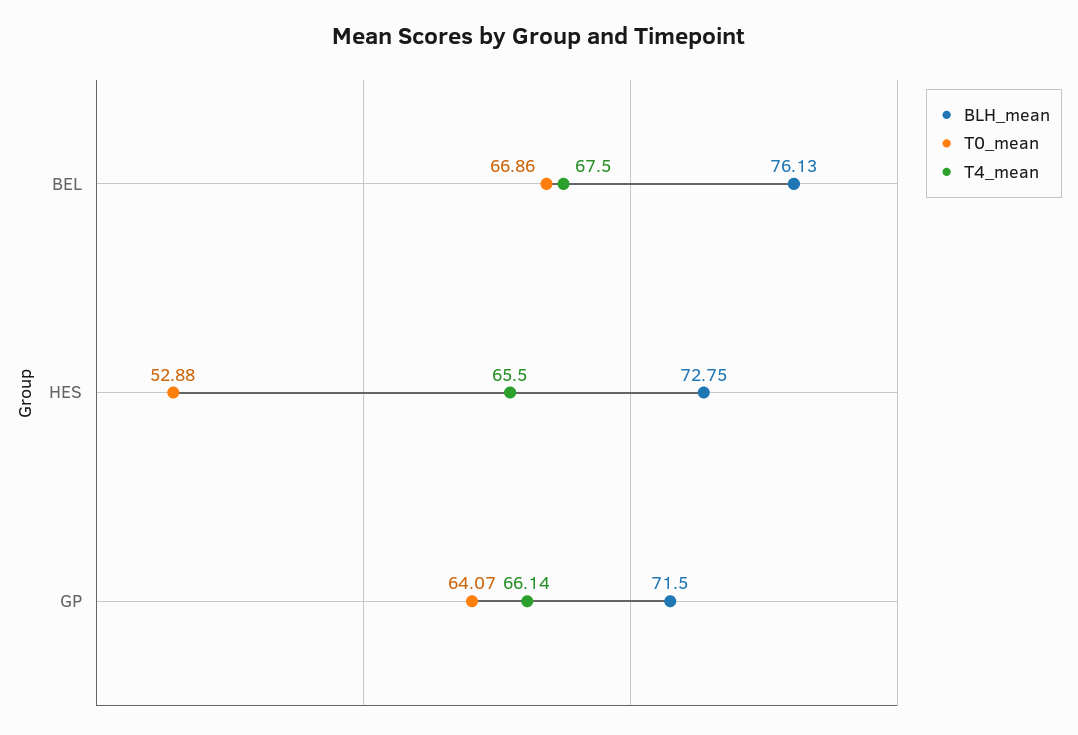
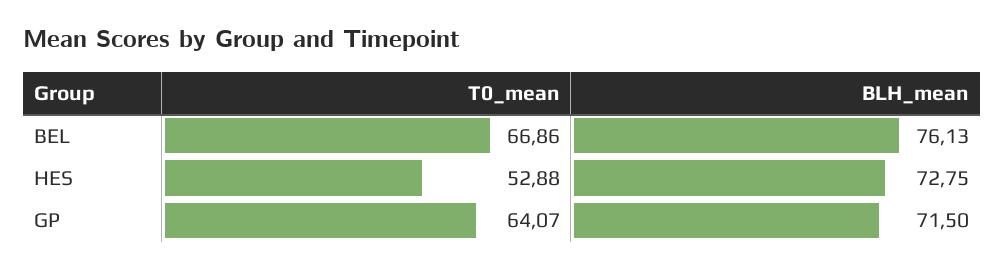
  {
    "BLH_mean": {
      "BEL": 76.13,
      "HES": 72.75,
      "GP": 71.5
    },
    "T0_mean": {
      "BEL": 66.86,
      "HES": 52.88,
      "GP": 64.07
-   },
+   }
-   "T4_mean": {
-     "BEL": 67.5,
-     "HES": 65.5,
-     "GP": 66.14
-   }
  }

